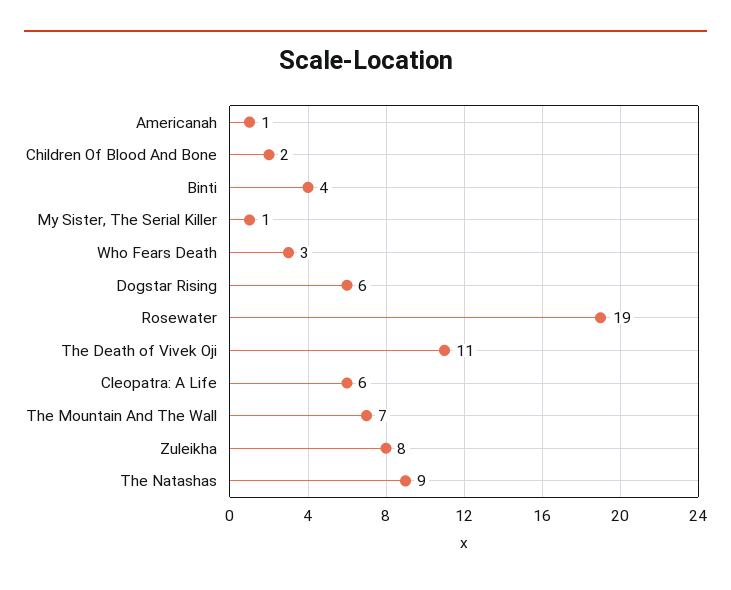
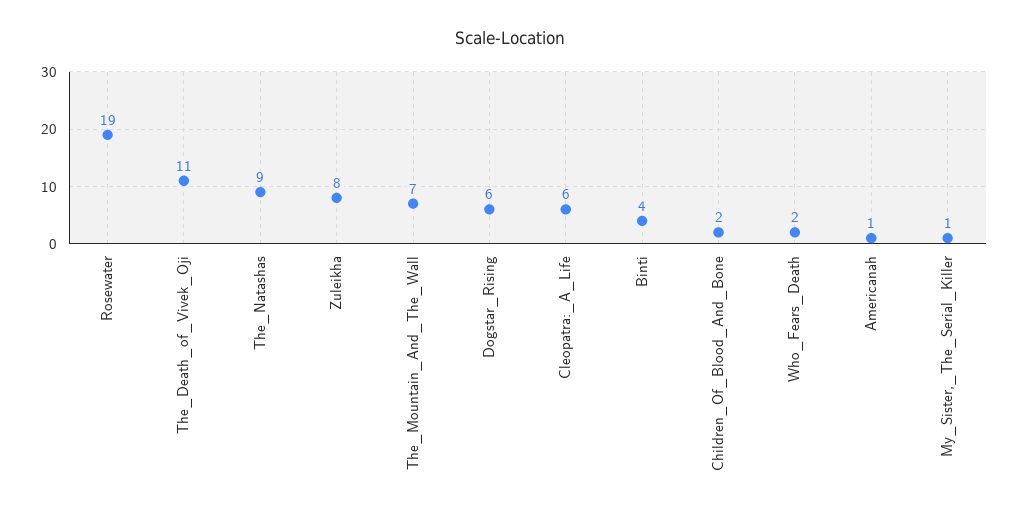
  {
    "Americanah": 1,
    "Children Of Blood And Bone": 2,
    "Binti": 4,
    "My Sister, The Serial Killer": 1,
-   "Who Fears Death": 3,
+   "Who Fears Death": 2,
    "Dogstar Rising": 6,
    "Rosewater": 19,
    "The Death of Vivek Oji": 11,
    "Cleopatra: A Life": 6,
    "The Mountain And The Wall": 7,
    "Zuleikha": 8,
    "The Natashas": 9
  }

